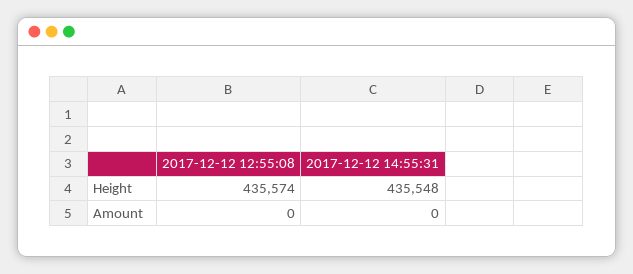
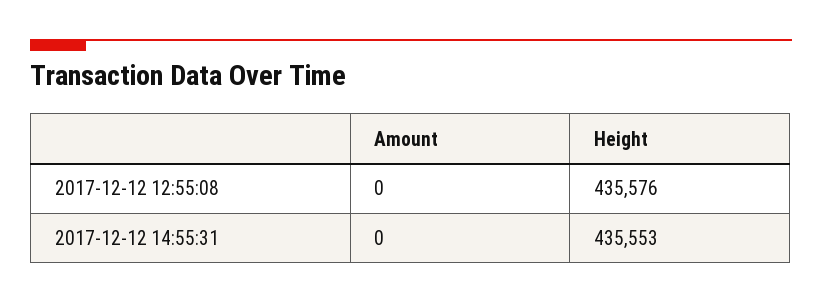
  {
    "2017-12-12 12:55:08": {
-     "Height": 435574,
+     "Height": 435576,
      "Amount": 0
    },
    "2017-12-12 14:55:31": {
-     "Height": 435548,
+     "Height": 435553,
      "Amount": 0
    }
  }

